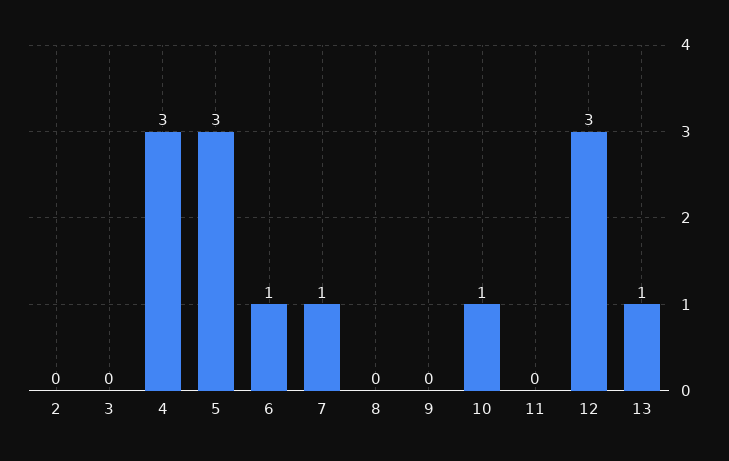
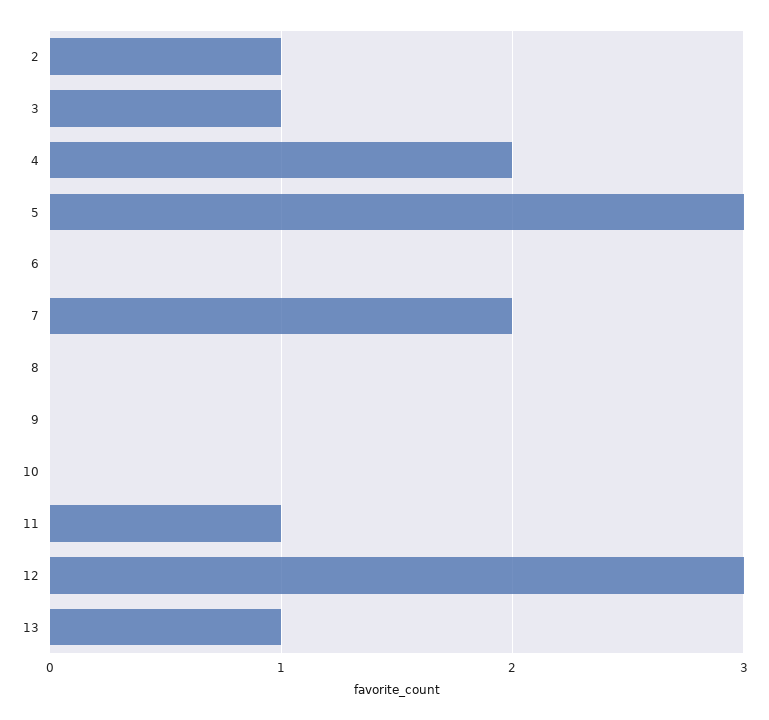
  {
-   "2": 0,
+   "2": 1,
-   "3": 0,
+   "3": 1,
-   "4": 3,
+   "4": 2,
    "5": 3,
-   "6": 1,
+   "6": 0,
-   "7": 1,
+   "7": 2,
    "8": 0,
    "9": 0,
-   "10": 1,
+   "10": 0,
-   "11": 0,
+   "11": 1,
    "12": 3,
    "13": 1
  }

